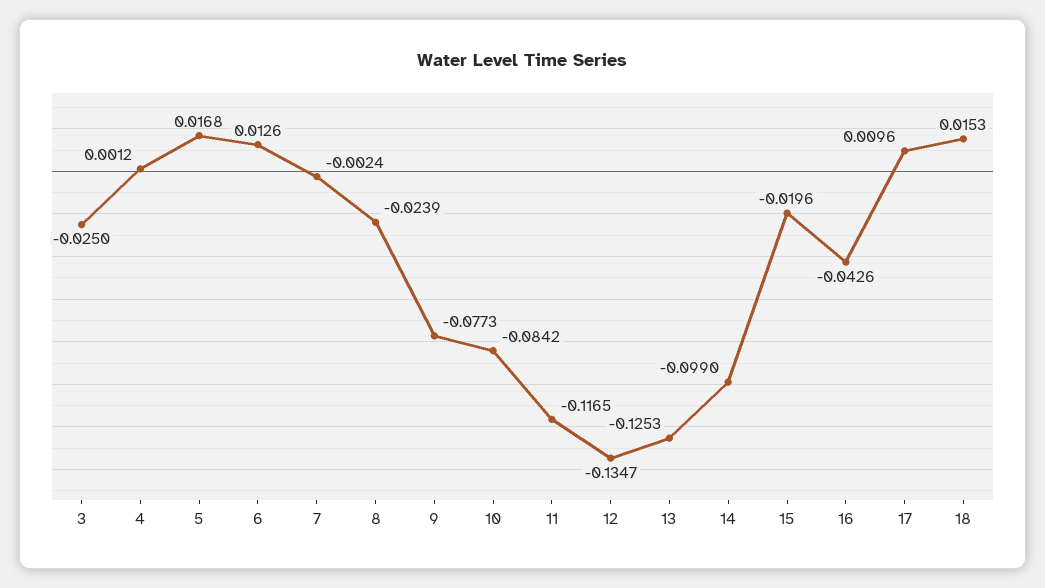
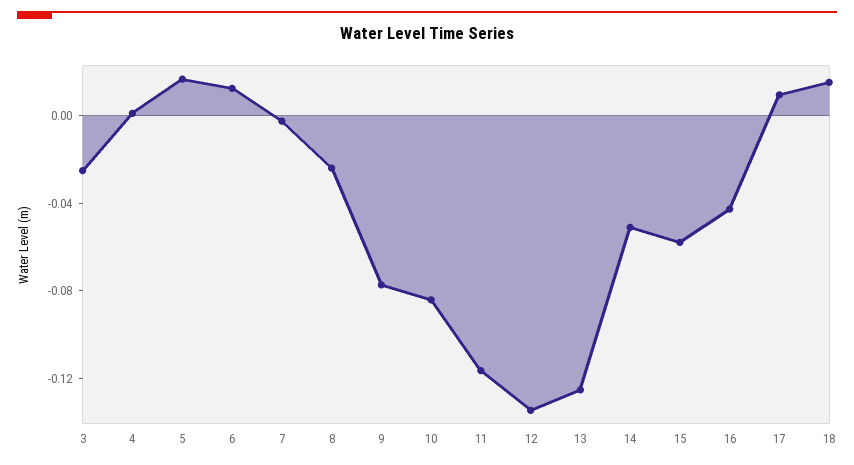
  {
    "3": -0.025,
    "4": 0.0012,
    "5": 0.0168,
    "6": 0.0126,
    "7": -0.0024,
    "8": -0.0239,
    "9": -0.0773,
    "10": -0.0842,
    "11": -0.1165,
    "12": -0.1347,
    "13": -0.1253,
-   "14": -0.099,
+   "14": -0.05,
-   "15": -0.0196,
+   "15": -0.06,
    "16": -0.0426,
    "17": 0.0096,
    "18": 0.0153
  }

